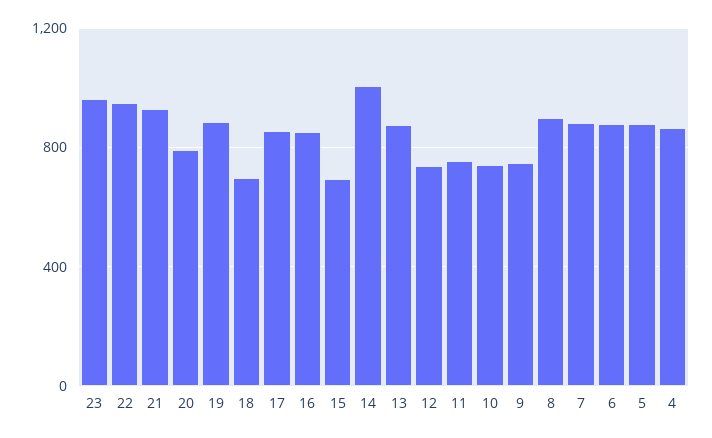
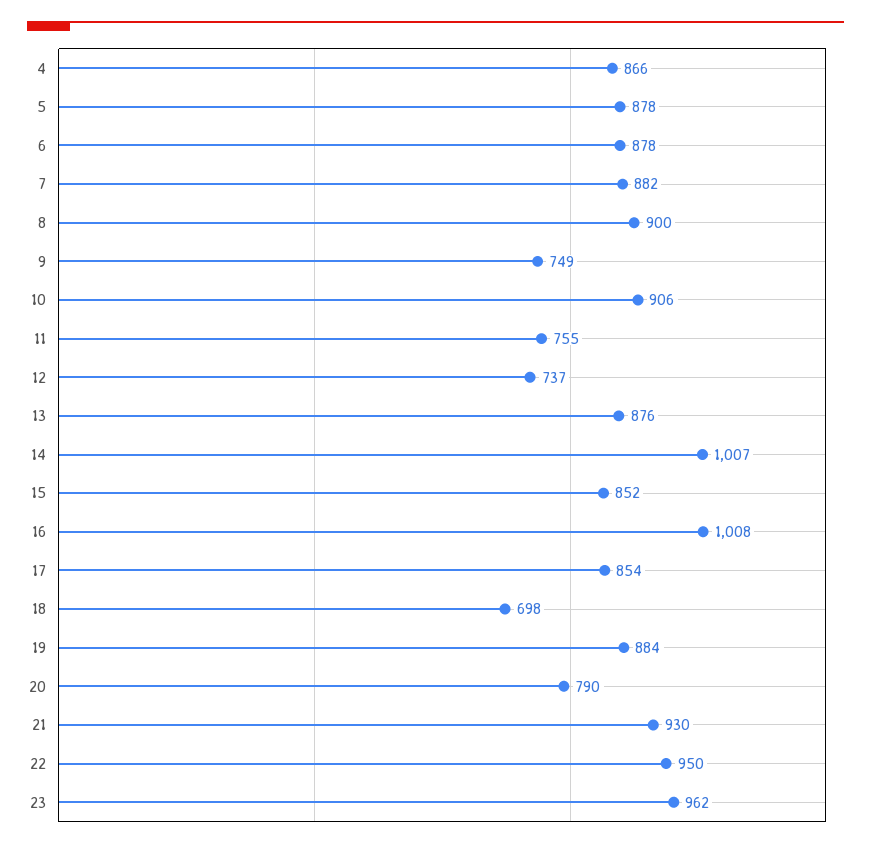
  {
    "23": 962,
    "22": 950,
    "21": 930,
    "20": 790,
    "19": 884,
    "18": 698,
    "17": 854,
-   "16": 850,
+   "16": 1008,
-   "15": 700,
+   "15": 852,
    "14": 1007,
    "13": 876,
    "12": 737,
    "11": 755,
-   "10": 750,
+   "10": 906,
    "9": 749,
    "8": 900,
    "7": 882,
    "6": 878,
    "5": 878,
    "4": 866
  }

